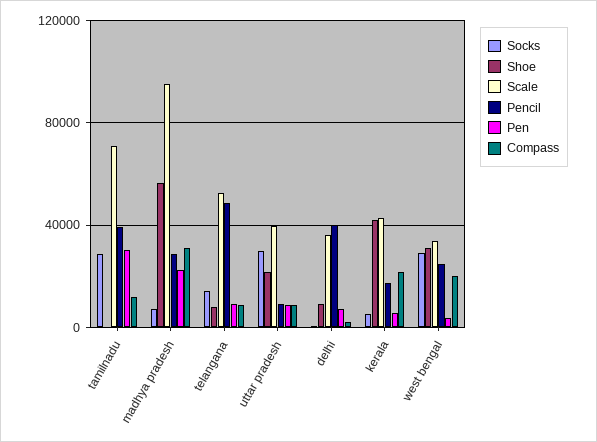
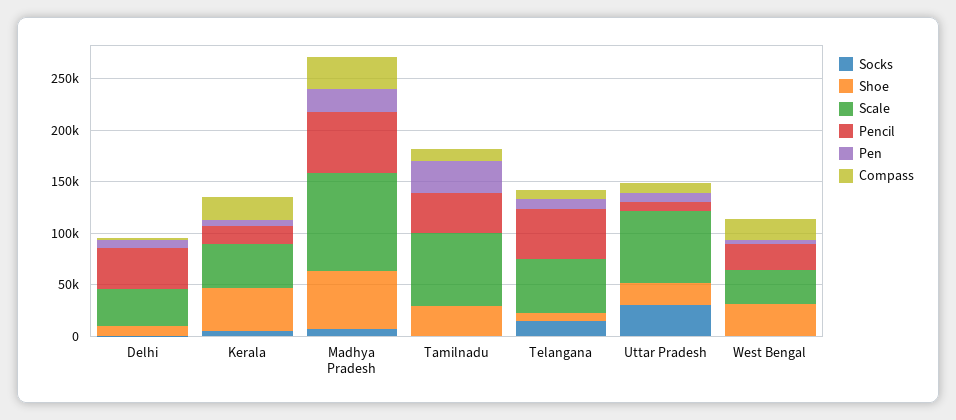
  {
    "Socks": {
-     "tamilnadu": 30000,
+     "tamilnadu": 0,
      "madhya pradesh": 5000,
      "telangana": 15000,
      "uttar pradesh": 30000,
      "delhi": 0,
      "kerala": 5000,
-     "west bengal": 30000
+     "west bengal": 0
    },
    "Shoe": {
-     "tamilnadu": 0,
+     "tamilnadu": 30000,
      "madhya pradesh": 55000,
      "telangana": 10000,
      "uttar pradesh": 20000,
      "delhi": 10000,
      "kerala": 40000,
      "west bengal": 30000
    },
    "Scale": {
      "tamilnadu": 70000,
      "madhya pradesh": 95000,
      "telangana": 55000,
-     "uttar pradesh": 40000,
+     "uttar pradesh": 70000,
      "delhi": 35000,
      "kerala": 45000,
      "west bengal": 35000
    },
    "Pencil": {
      "tamilnadu": 40000,
-     "madhya pradesh": 30000,
+     "madhya pradesh": 60000,
      "telangana": 50000,
      "uttar pradesh": 10000,
      "delhi": 40000,
      "kerala": 20000,
      "west bengal": 25000
    },
    "Pen": {
      "tamilnadu": 30000,
      "madhya pradesh": 20000,
      "telangana": 10000,
      "uttar pradesh": 10000,
      "delhi": 5000,
      "kerala": 5000,
      "west bengal": 5000
    },
    "Compass": {
      "tamilnadu": 10000,
      "madhya pradesh": 30000,
      "telangana": 10000,
      "uttar pradesh": 10000,
      "delhi": 0,
      "kerala": 20000,
      "west bengal": 20000
    }
  }

